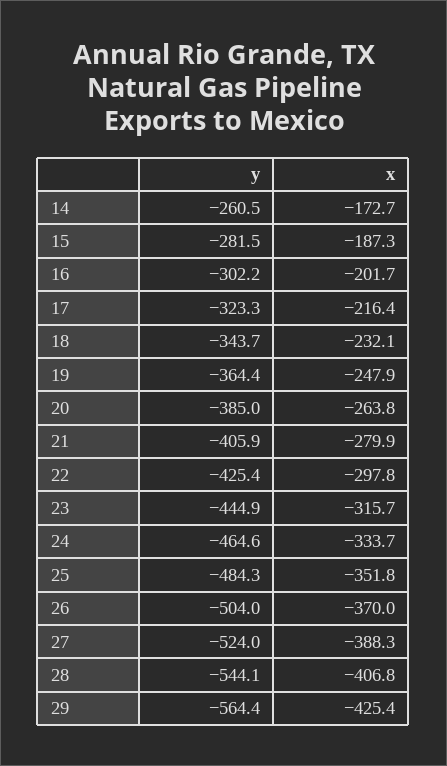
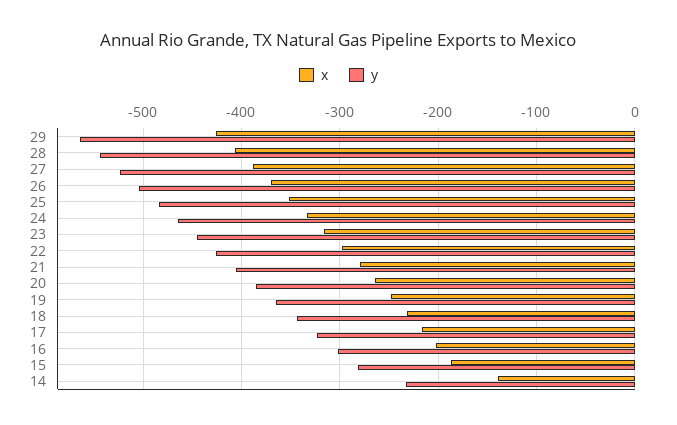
  {
    "y": {
-     "14": -260.5,
+     "14": -230,
      "15": -281.5,
      "16": -302.2,
      "17": -323.3,
      "18": -343.7,
      "19": -364.4,
      "20": -385,
      "21": -405.9,
      "22": -425.4,
      "23": -444.9,
      "24": -464.6,
      "25": -484.3,
      "26": -504,
      "27": -524,
      "28": -544.1,
      "29": -564.4
    },
    "x": {
-     "14": -172.7,
+     "14": -140,
      "15": -187.3,
      "16": -201.7,
      "17": -216.4,
      "18": -232.1,
      "19": -247.9,
      "20": -263.8,
      "21": -279.9,
      "22": -297.8,
      "23": -315.7,
      "24": -333.7,
      "25": -351.8,
      "26": -370,
      "27": -388.3,
      "28": -406.8,
      "29": -425.4
    }
  }

